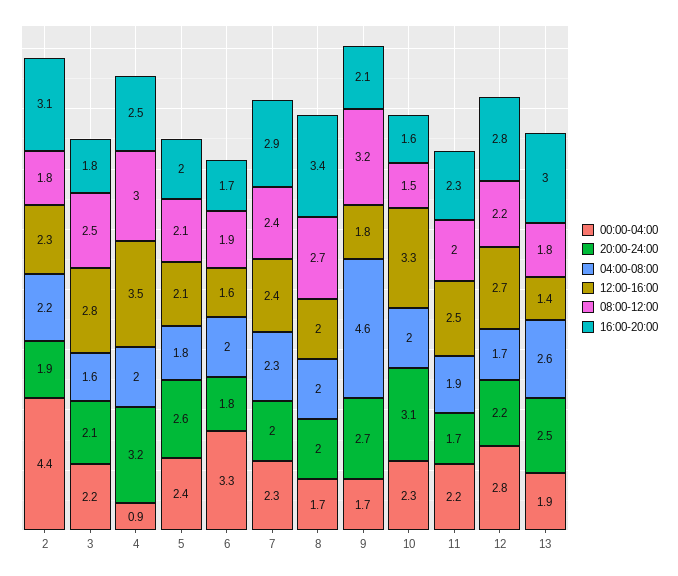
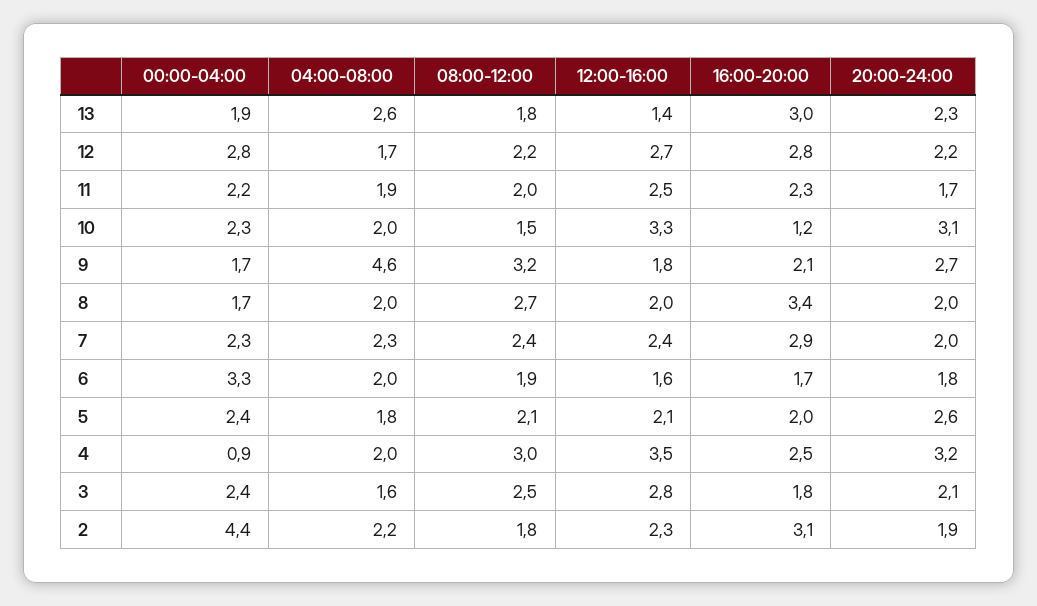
  {
    "00:00-04:00": {
      "2": 4.4,
-     "3": 2.2,
+     "3": 2.4,
      "4": 0.9,
      "5": 2.4,
      "6": 3.3,
      "7": 2.3,
      "8": 1.7,
      "9": 1.7,
      "10": 2.3,
      "11": 2.2,
      "12": 2.8,
      "13": 1.9
    },
    "20:00-24:00": {
      "2": 1.9,
      "3": 2.1,
      "4": 3.2,
      "5": 2.6,
      "6": 1.8,
      "7": 2,
      "8": 2,
      "9": 2.7,
      "10": 3.1,
      "11": 1.7,
      "12": 2.2,
-     "13": 2.5
+     "13": 2.3
    },
    "04:00-08:00": {
      "2": 2.2,
      "3": 1.6,
      "4": 2,
      "5": 1.8,
      "6": 2,
      "7": 2.3,
      "8": 2,
      "9": 4.6,
      "10": 2,
      "11": 1.9,
      "12": 1.7,
      "13": 2.6
    },
    "12:00-16:00": {
      "2": 2.3,
      "3": 2.8,
      "4": 3.5,
      "5": 2.1,
      "6": 1.6,
      "7": 2.4,
      "8": 2,
      "9": 1.8,
      "10": 3.3,
      "11": 2.5,
      "12": 2.7,
      "13": 1.4
    },
    "08:00-12:00": {
      "2": 1.8,
      "3": 2.5,
      "4": 3,
      "5": 2.1,
      "6": 1.9,
      "7": 2.4,
      "8": 2.7,
      "9": 3.2,
      "10": 1.5,
      "11": 2,
      "12": 2.2,
      "13": 1.8
    },
    "16:00-20:00": {
      "2": 3.1,
      "3": 1.8,
      "4": 2.5,
      "5": 2,
      "6": 1.7,
      "7": 2.9,
      "8": 3.4,
      "9": 2.1,
-     "10": 1.6,
+     "10": 1.2,
      "11": 2.3,
      "12": 2.8,
      "13": 3
    }
  }

